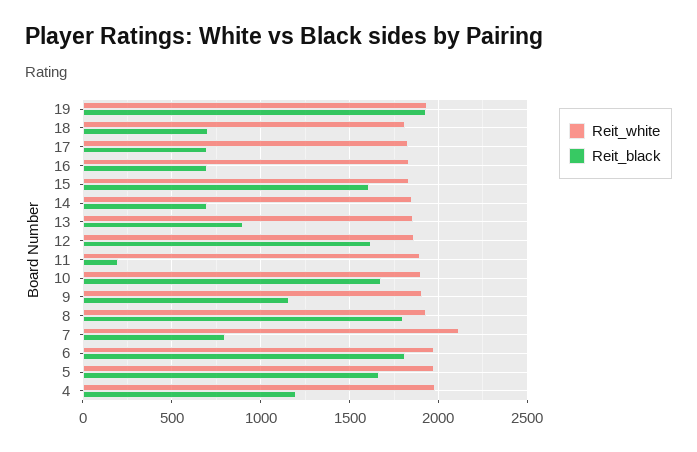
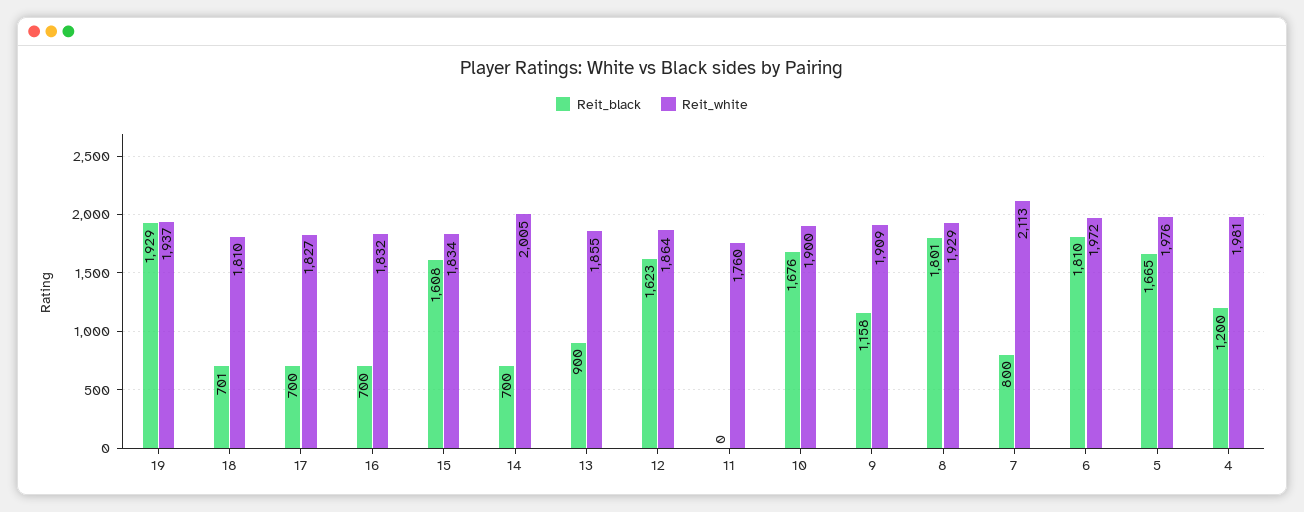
  {
    "Reit_white": {
      "19": 1937,
      "18": 1810,
      "17": 1827,
      "16": 1832,
      "15": 1834,
-     "14": 1850,
+     "14": 2005,
      "13": 1855,
      "12": 1864,
-     "11": 1900,
+     "11": 1760,
      "10": 1900,
      "9": 1909,
      "8": 1929,
      "7": 2113,
      "6": 1972,
      "5": 1976,
      "4": 1981
    },
    "Reit_black": {
      "19": 1929,
      "18": 701,
      "17": 700,
      "16": 700,
      "15": 1608,
      "14": 700,
      "13": 900,
      "12": 1623,
-     "11": 200,
+     "11": 0,
      "10": 1676,
      "9": 1158,
      "8": 1801,
      "7": 800,
      "6": 1810,
      "5": 1665,
      "4": 1200
    }
  }

